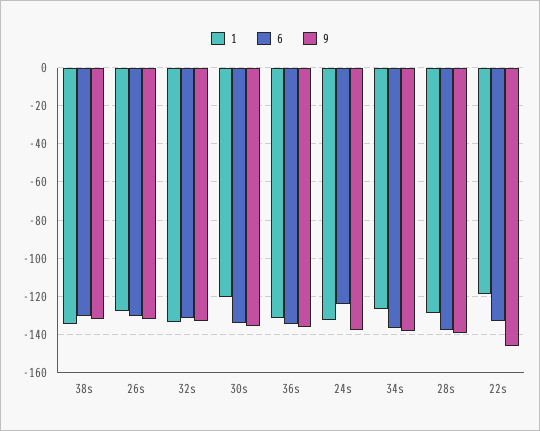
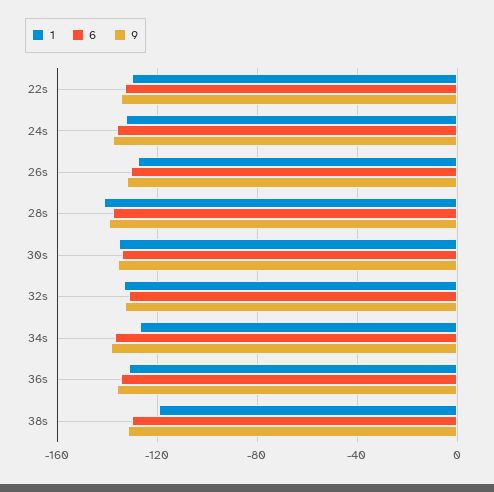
  {
    "1": {
-     "38s": -135,
+     "38s": -120,
      "26s": -130,
      "32s": -135,
-     "30s": -120,
+     "30s": -135,
      "36s": -130,
      "24s": -130,
      "34s": -125,
-     "28s": -130,
+     "28s": -140,
-     "22s": -120
+     "22s": -130
    },
    "6": {
      "38s": -130,
      "26s": -130,
      "32s": -130,
      "30s": -135,
      "36s": -135,
-     "24s": -125,
+     "24s": -135,
      "34s": -135,
      "28s": -140,
      "22s": -135
    },
    "9": {
      "38s": -130,
      "26s": -130,
      "32s": -135,
      "30s": -135,
      "36s": -135,
      "24s": -140,
      "34s": -140,
      "28s": -140,
-     "22s": -145
+     "22s": -135
    }
  }

